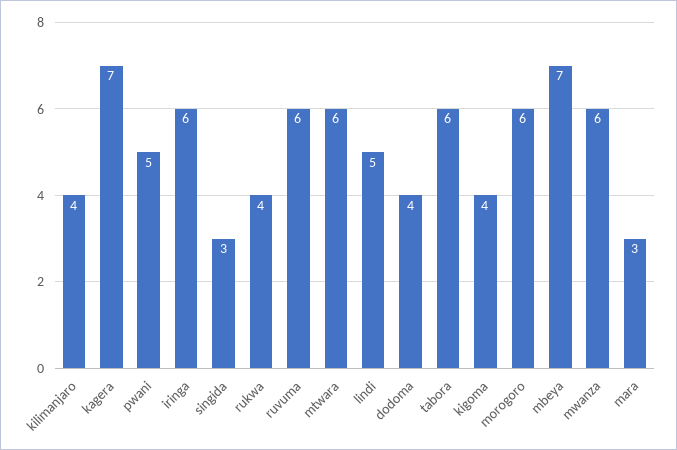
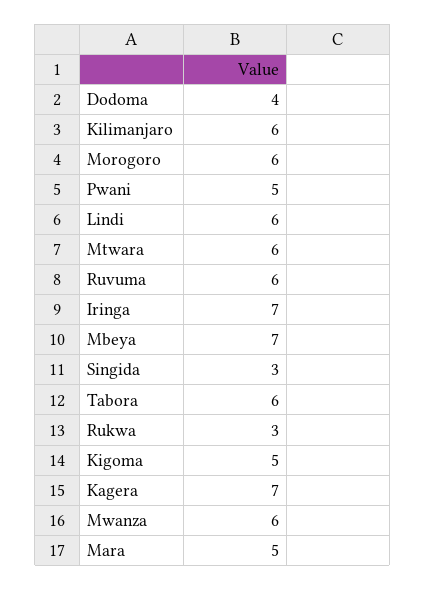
  {
-   "kilimanjaro": 4,
+   "kilimanjaro": 6,
    "kagera": 7,
    "pwani": 5,
-   "iringa": 6,
+   "iringa": 7,
    "singida": 3,
-   "rukwa": 4,
+   "rukwa": 3,
    "ruvuma": 6,
    "mtwara": 6,
-   "lindi": 5,
+   "lindi": 6,
    "dodoma": 4,
    "tabora": 6,
-   "kigoma": 4,
+   "kigoma": 5,
    "morogoro": 6,
    "mbeya": 7,
    "mwanza": 6,
-   "mara": 3
+   "mara": 5
  }

